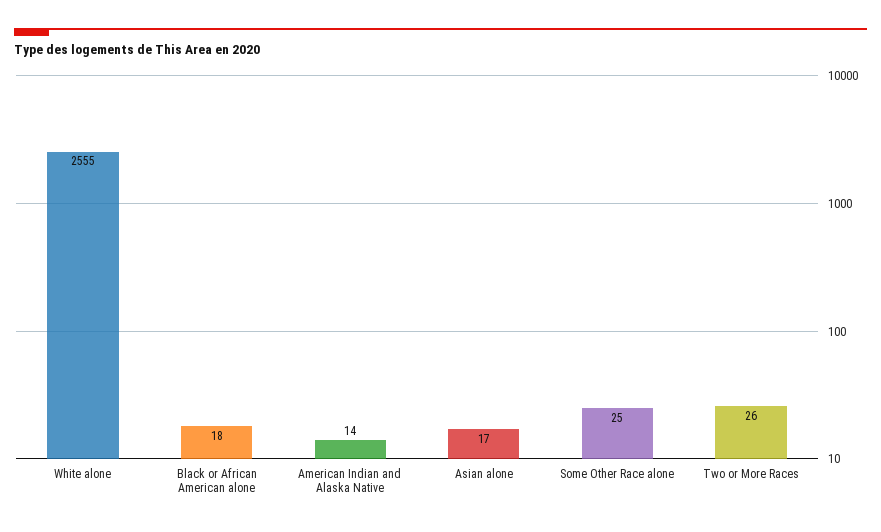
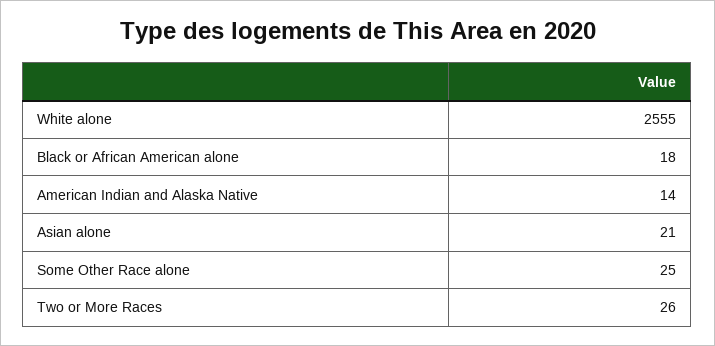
  {
    "White alone": 2555,
    "Black or African American alone": 18,
    "American Indian and Alaska Native": 14,
-   "Asian alone": 17,
+   "Asian alone": 21,
    "Some Other Race alone": 25,
    "Two or More Races": 26
  }

